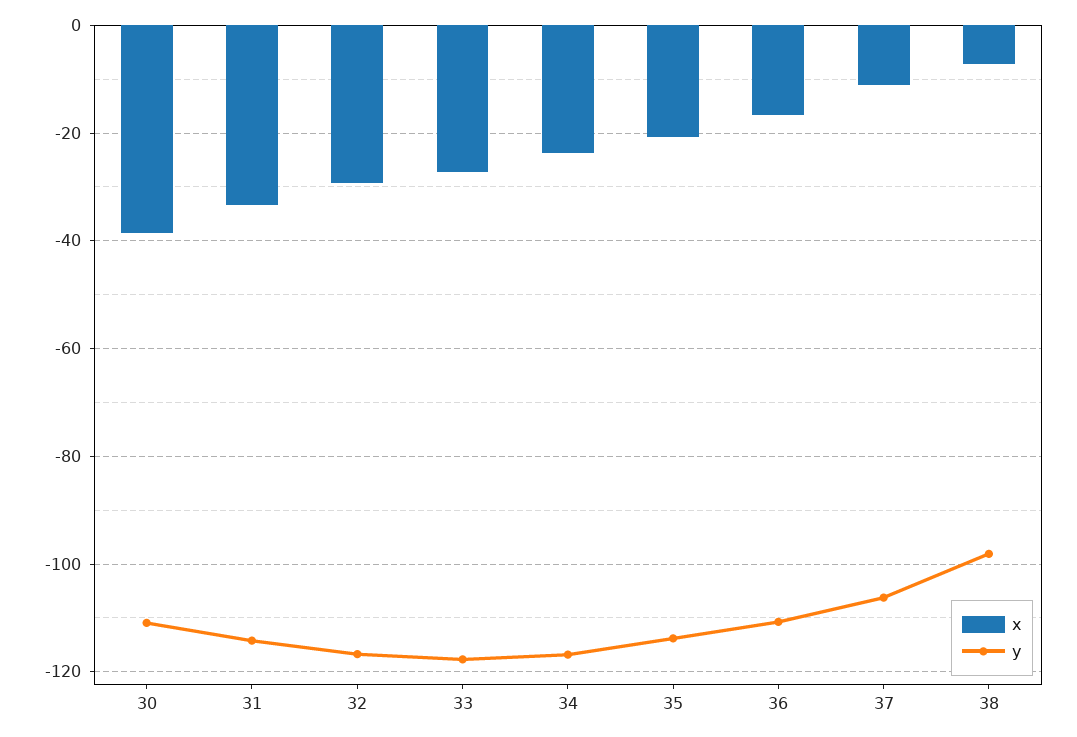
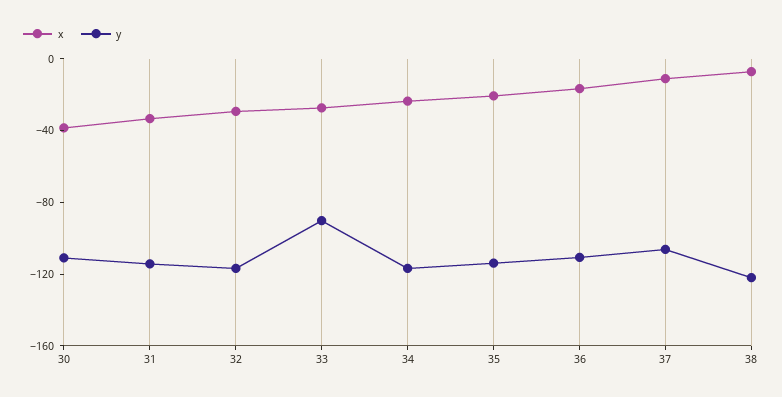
  {
    "x": {
      "30": -38,
      "31": -34,
      "32": -30,
      "33": -28,
      "34": -24,
      "35": -20,
      "36": -16,
      "37": -12,
      "38": -8
    },
    "y": {
      "30": -110,
      "31": -114,
      "32": -116,
-     "33": -118,
+     "33": -90,
      "34": -116,
      "35": -114,
      "36": -110,
      "37": -106,
-     "38": -98
+     "38": -120
    }
  }

